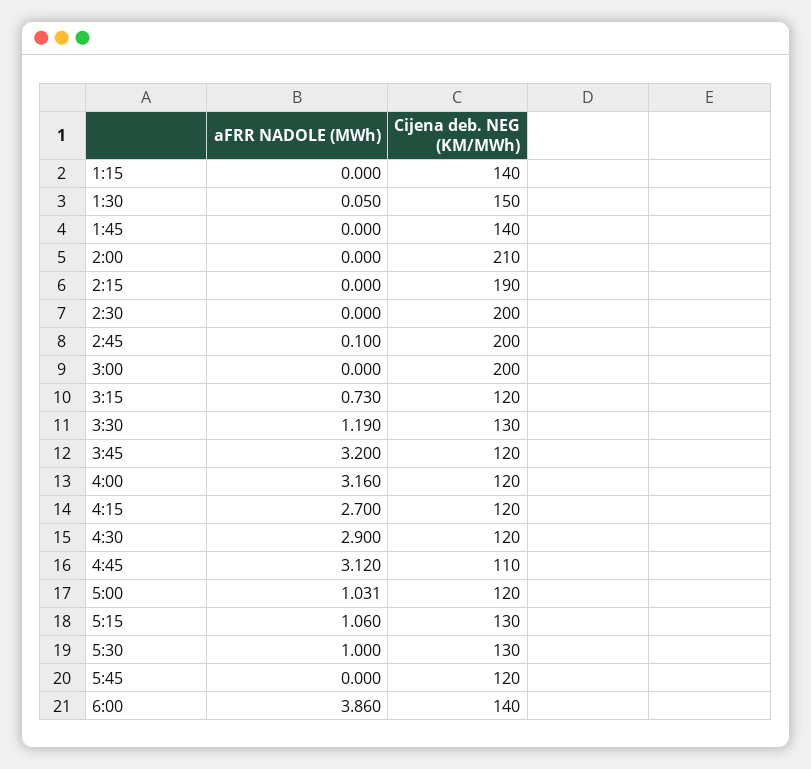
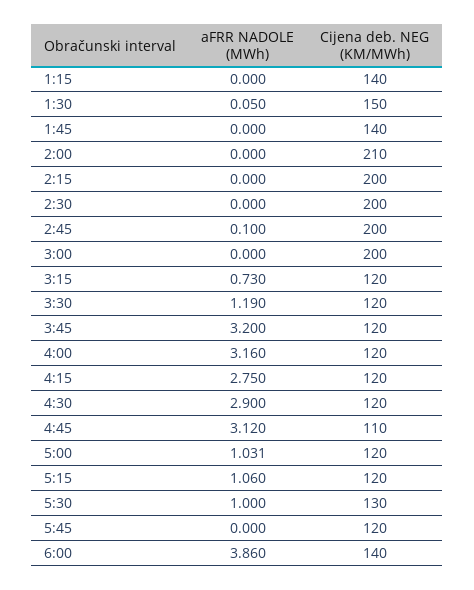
  {
    "aFRR NADOLE (MWh)": {
      "1:15": 0,
      "1:30": 0.05,
      "1:45": 0,
      "2:00": 0,
      "2:15": 0,
      "2:30": 0,
      "2:45": 0.1,
      "3:00": 0,
      "3:15": 0.73,
      "3:30": 1.19,
      "3:45": 3.2,
      "4:00": 3.16,
-     "4:15": 2.7,
+     "4:15": 2.75,
      "4:30": 2.9,
      "4:45": 3.12,
      "5:00": 1.031,
      "5:15": 1.06,
      "5:30": 1,
      "5:45": 0,
      "6:00": 3.86
    },
    "Cijena deb. NEG (KM/MWh)": {
      "1:15": 140,
      "1:30": 150,
      "1:45": 140,
      "2:00": 210,
-     "2:15": 190,
+     "2:15": 200,
      "2:30": 200,
      "2:45": 200,
      "3:00": 200,
      "3:15": 120,
-     "3:30": 130,
+     "3:30": 120,
      "3:45": 120,
      "4:00": 120,
      "4:15": 120,
      "4:30": 120,
      "4:45": 110,
      "5:00": 120,
-     "5:15": 130,
+     "5:15": 120,
      "5:30": 130,
      "5:45": 120,
      "6:00": 140
    }
  }

